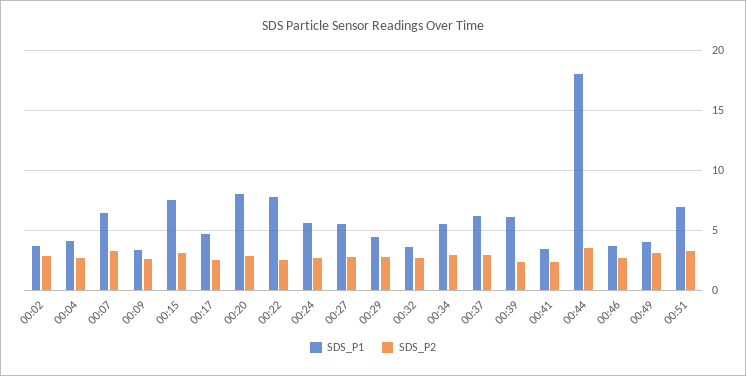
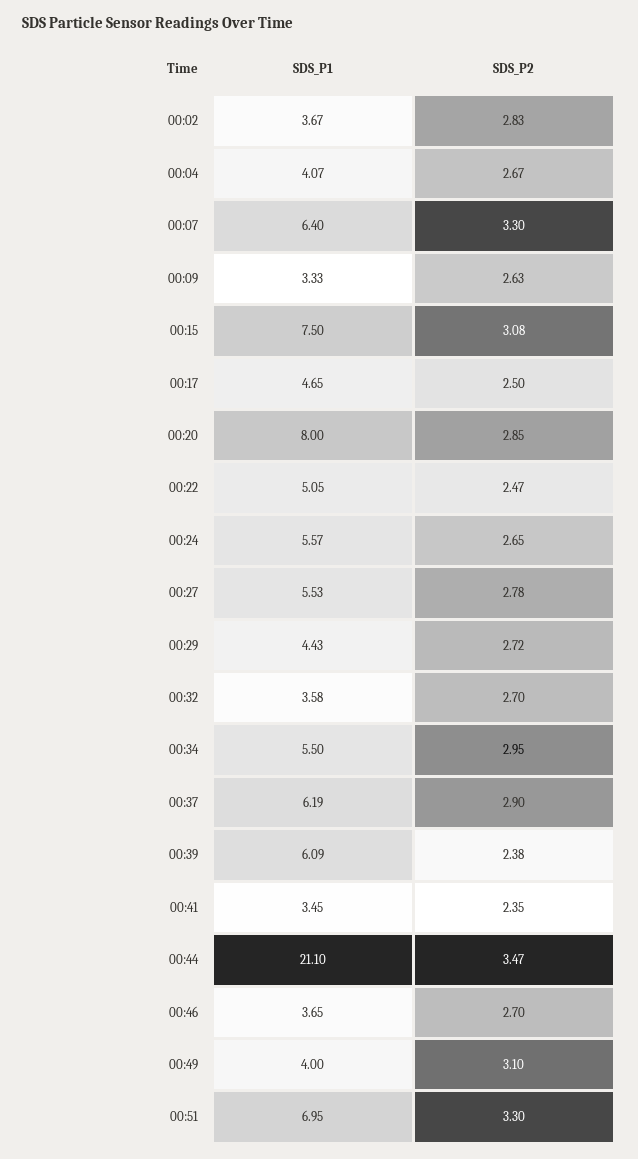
  {
    "SDS_P1": {
      "00:02": 3.67,
      "00:04": 4.07,
      "00:07": 6.4,
      "00:09": 3.33,
      "00:15": 7.5,
      "00:17": 4.65,
      "00:20": 8,
-     "00:22": 8,
+     "00:22": 5.05,
      "00:24": 5.57,
      "00:27": 5.53,
      "00:29": 4.43,
      "00:32": 3.58,
      "00:34": 5.5,
      "00:37": 6.19,
      "00:39": 6.09,
      "00:41": 3.45,
-     "00:44": 18,
+     "00:44": 21.1,
      "00:46": 3.65,
      "00:49": 4,
      "00:51": 6.95
    },
    "SDS_P2": {
      "00:02": 2.83,
      "00:04": 2.67,
      "00:07": 3.3,
      "00:09": 2.63,
      "00:15": 3.08,
      "00:17": 2.5,
      "00:20": 2.85,
      "00:22": 2.47,
      "00:24": 2.65,
      "00:27": 2.78,
      "00:29": 2.72,
      "00:32": 2.7,
      "00:34": 2.95,
      "00:37": 2.9,
      "00:39": 2.38,
      "00:41": 2.35,
      "00:44": 3.47,
      "00:46": 2.7,
      "00:49": 3.1,
      "00:51": 3.3
    }
  }

